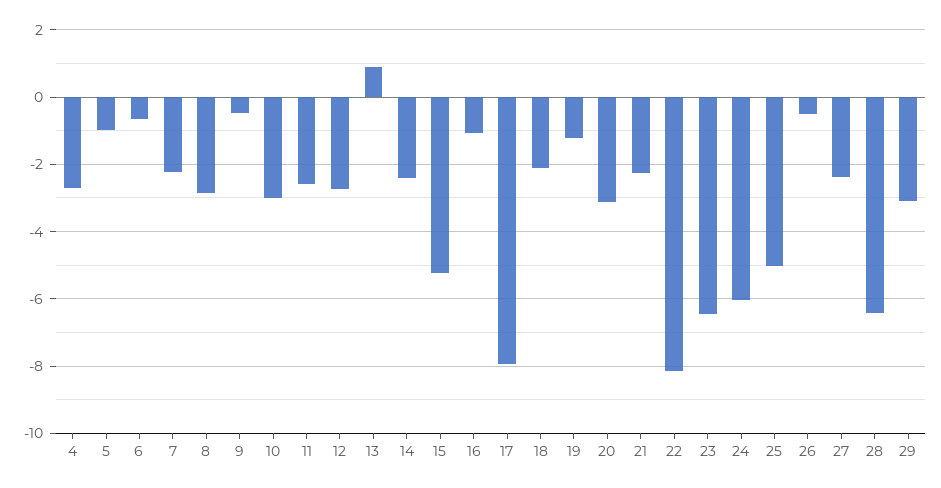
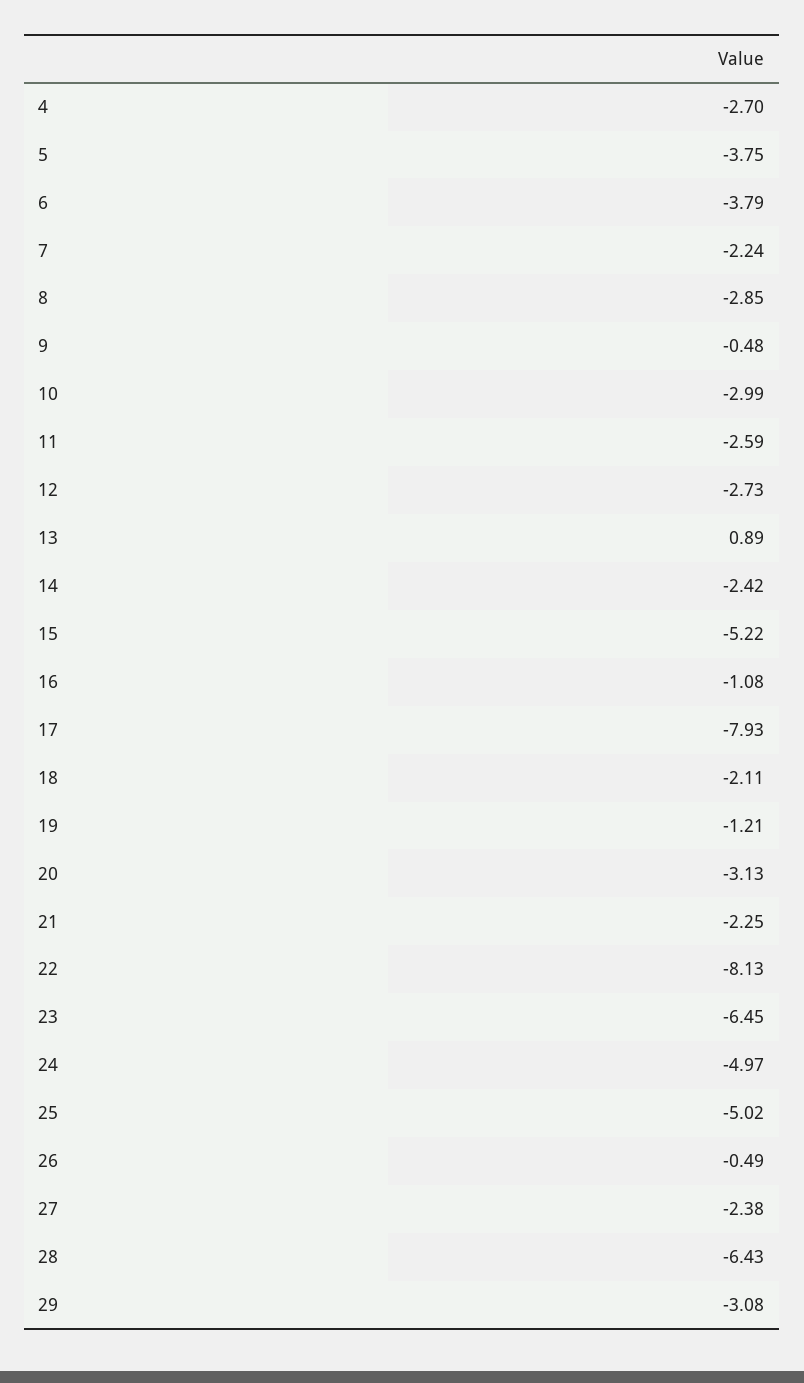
  {
    "4": -2.7,
-   "5": -1,
+   "5": -3.75,
-   "6": -0.6,
+   "6": -3.79,
    "7": -2.24,
    "8": -2.85,
    "9": -0.48,
    "10": -2.99,
    "11": -2.59,
    "12": -2.73,
    "13": 0.89,
    "14": -2.42,
    "15": -5.22,
    "16": -1.08,
    "17": -7.93,
    "18": -2.11,
    "19": -1.21,
    "20": -3.13,
    "21": -2.25,
    "22": -8.13,
    "23": -6.45,
-   "24": -6,
+   "24": -4.97,
    "25": -5.02,
    "26": -0.49,
    "27": -2.38,
    "28": -6.43,
    "29": -3.08
  }

